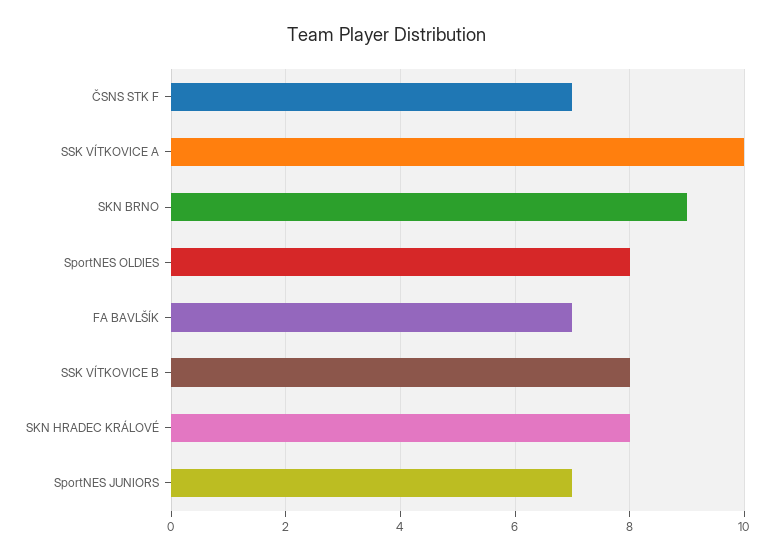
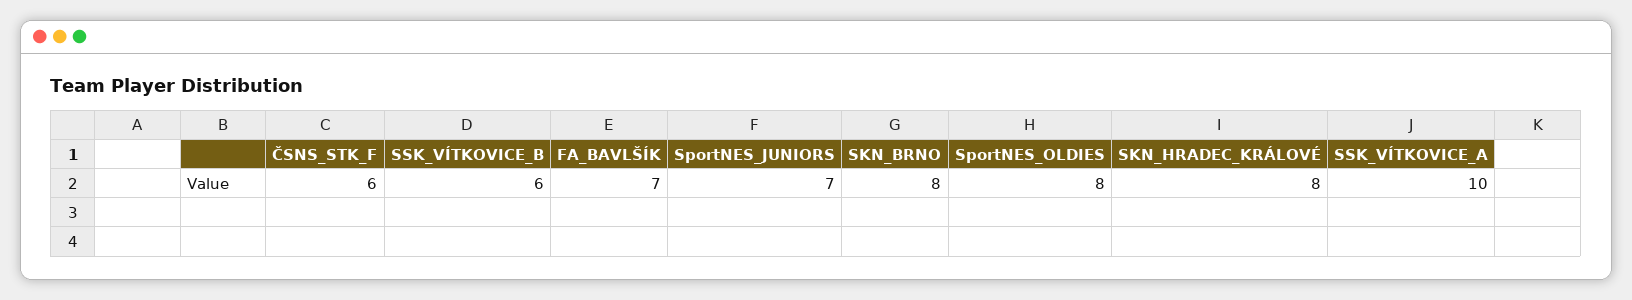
  {
-   "ČSNS STK F": 7,
+   "ČSNS STK F": 6,
    "SSK VÍTKOVICE A": 10,
-   "SKN BRNO": 9,
+   "SKN BRNO": 8,
    "SportNES OLDIES": 8,
    "FA BAVLŠÍK": 7,
-   "SSK VÍTKOVICE B": 8,
+   "SSK VÍTKOVICE B": 6,
    "SKN HRADEC KRÁLOVÉ": 8,
    "SportNES JUNIORS": 7
  }

